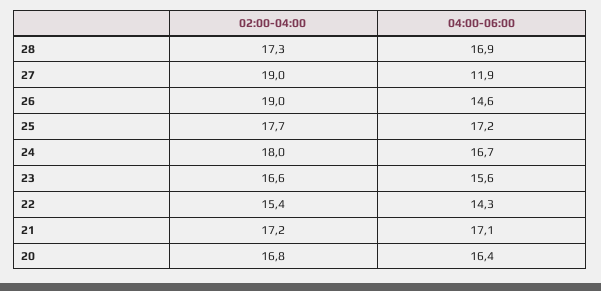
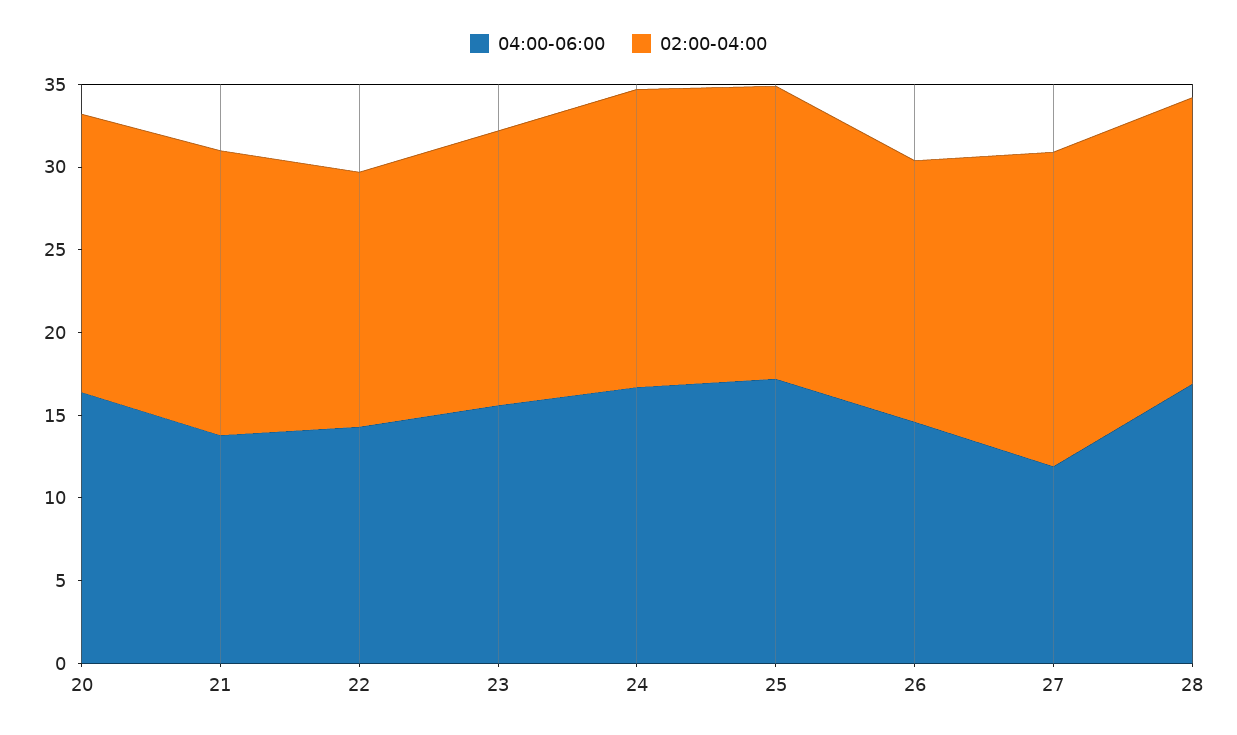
  {
    "02:00-04:00": {
      "28": 17.3,
      "27": 19,
-     "26": 19,
+     "26": 16,
      "25": 17.7,
      "24": 18,
      "23": 16.6,
      "22": 15.4,
      "21": 17.2,
      "20": 16.8
    },
    "04:00-06:00": {
      "28": 16.9,
      "27": 11.9,
      "26": 14.6,
      "25": 17.2,
      "24": 16.7,
      "23": 15.6,
      "22": 14.3,
-     "21": 17.1,
+     "21": 14,
      "20": 16.4
    }
  }

